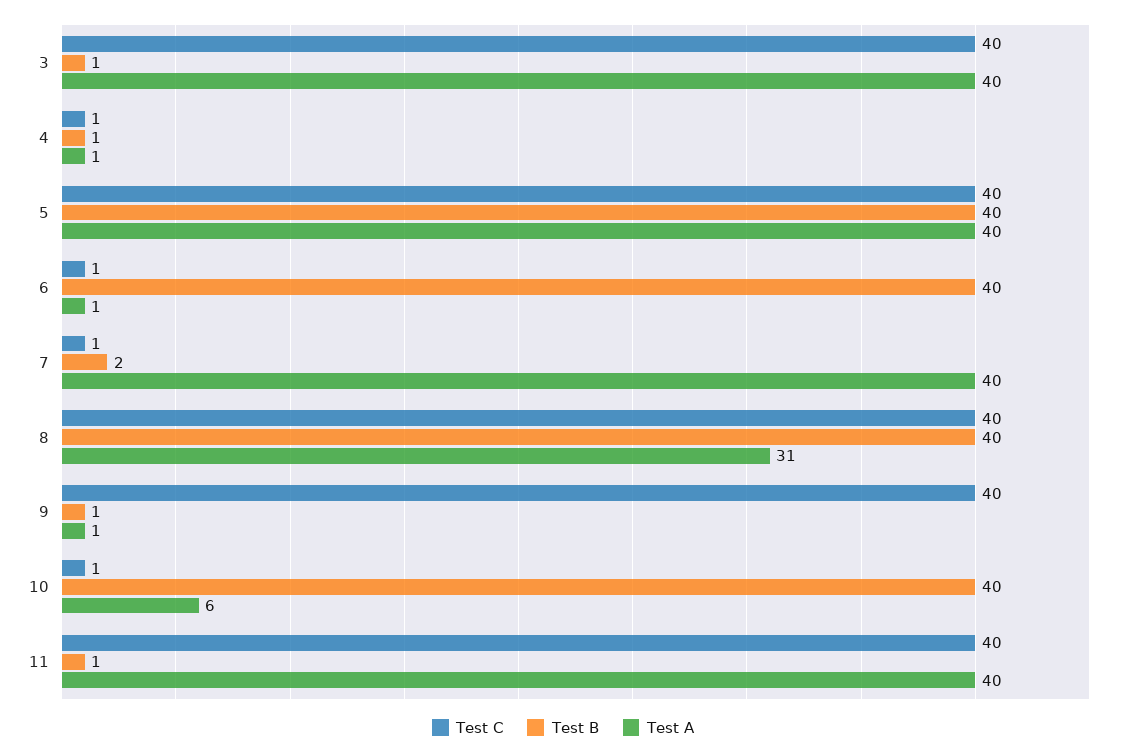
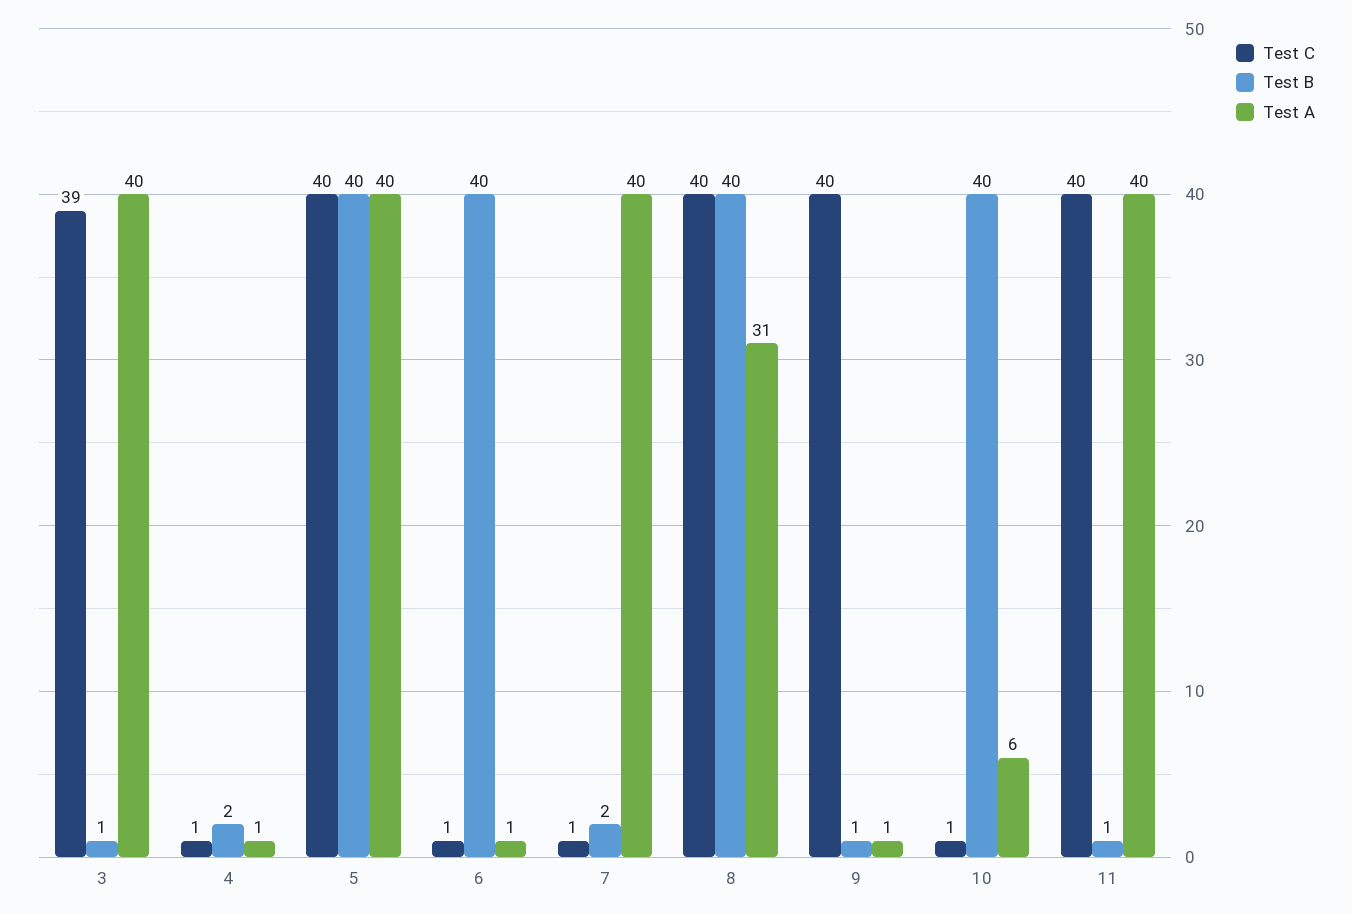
  {
    "Test C": {
-     "3": 40,
+     "3": 39,
      "4": 1,
      "5": 40,
      "6": 1,
      "7": 1,
      "8": 40,
      "9": 40,
      "10": 1,
      "11": 40
    },
    "Test B": {
      "3": 1,
-     "4": 1,
+     "4": 2,
      "5": 40,
      "6": 40,
      "7": 2,
      "8": 40,
      "9": 1,
      "10": 40,
      "11": 1
    },
    "Test A": {
      "3": 40,
      "4": 1,
      "5": 40,
      "6": 1,
      "7": 40,
      "8": 31,
      "9": 1,
      "10": 6,
      "11": 40
    }
  }

